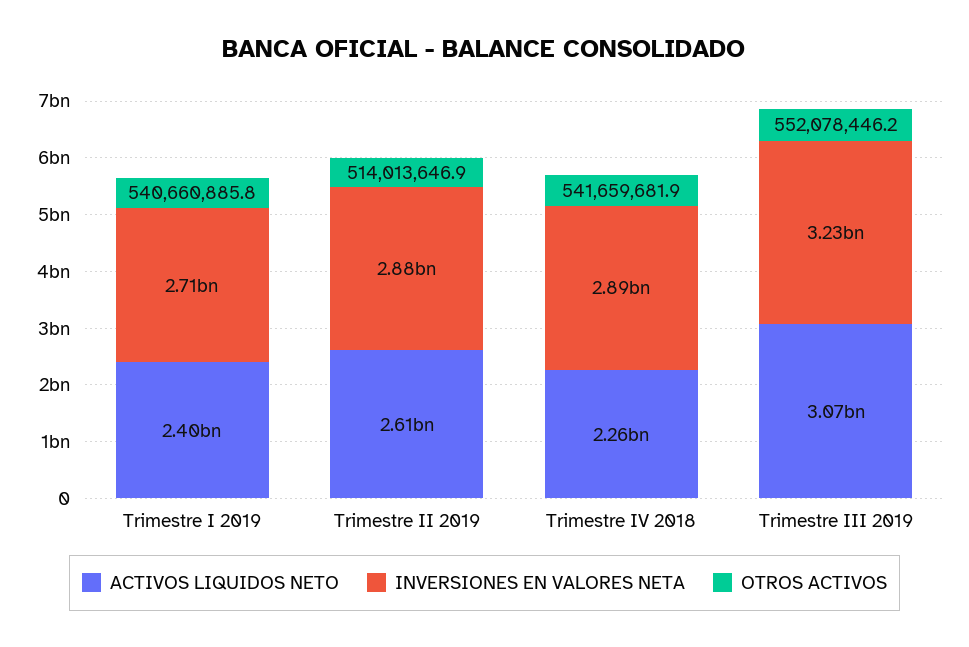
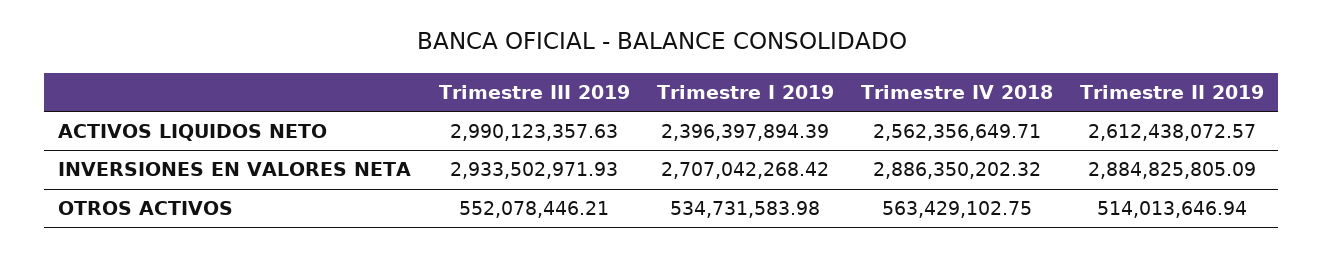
  {
    "ACTIVOS LIQUIDOS NETO": {
      "Trimestre I 2019": 2396397894.39,
      "Trimestre II 2019": 2612438072.57,
-     "Trimestre IV 2018": 2260000000,
+     "Trimestre IV 2018": 2562356649.71,
-     "Trimestre III 2019": 3070000000
+     "Trimestre III 2019": 2990123357.63
    },
    "INVERSIONES EN VALORES NETA": {
      "Trimestre I 2019": 2707042268.42,
      "Trimestre II 2019": 2884825805.09,
      "Trimestre IV 2018": 2886350202.32,
-     "Trimestre III 2019": 3230000000
+     "Trimestre III 2019": 2933502971.93
    },
    "OTROS ACTIVOS": {
-     "Trimestre I 2019": 540660885.8,
+     "Trimestre I 2019": 534731583.98,
      "Trimestre II 2019": 514013646.94,
-     "Trimestre IV 2018": 541659681.9,
+     "Trimestre IV 2018": 563429102.75,
      "Trimestre III 2019": 552078446.21
    }
  }

